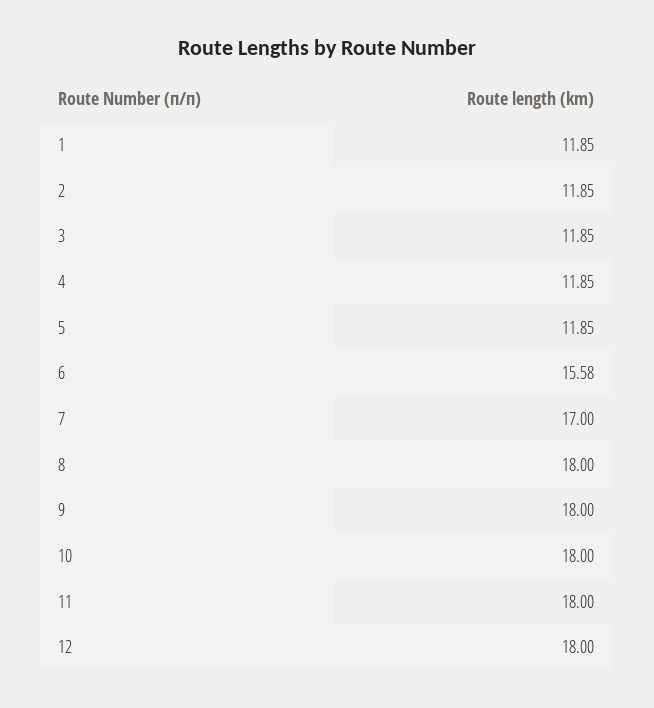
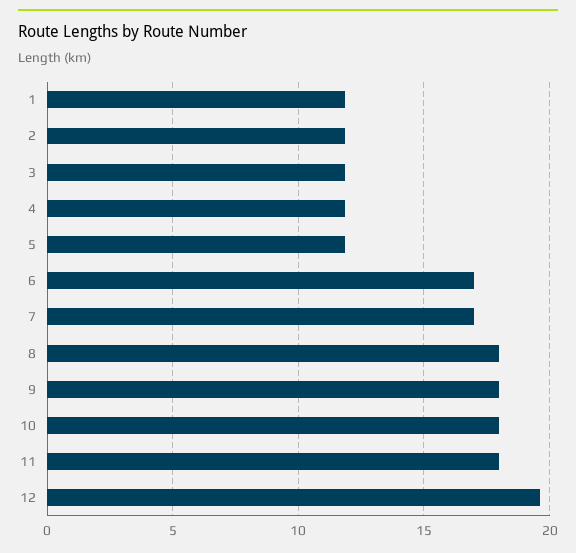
  {
    "1": 11.85,
    "2": 11.85,
    "3": 11.85,
    "4": 11.85,
    "5": 11.85,
-   "6": 15.58,
+   "6": 17,
    "7": 17,
    "8": 18,
    "9": 18,
    "10": 18,
    "11": 18,
-   "12": 18
+   "12": 19.5
  }

